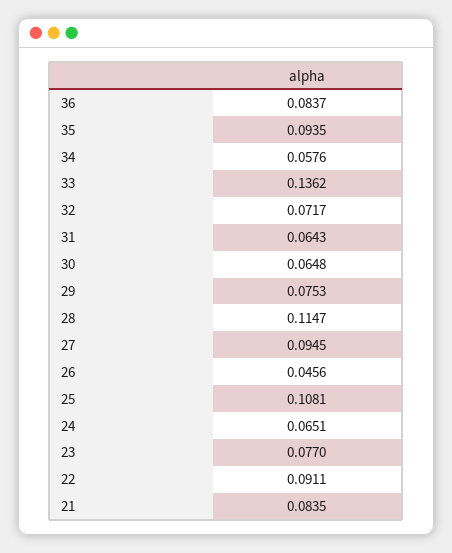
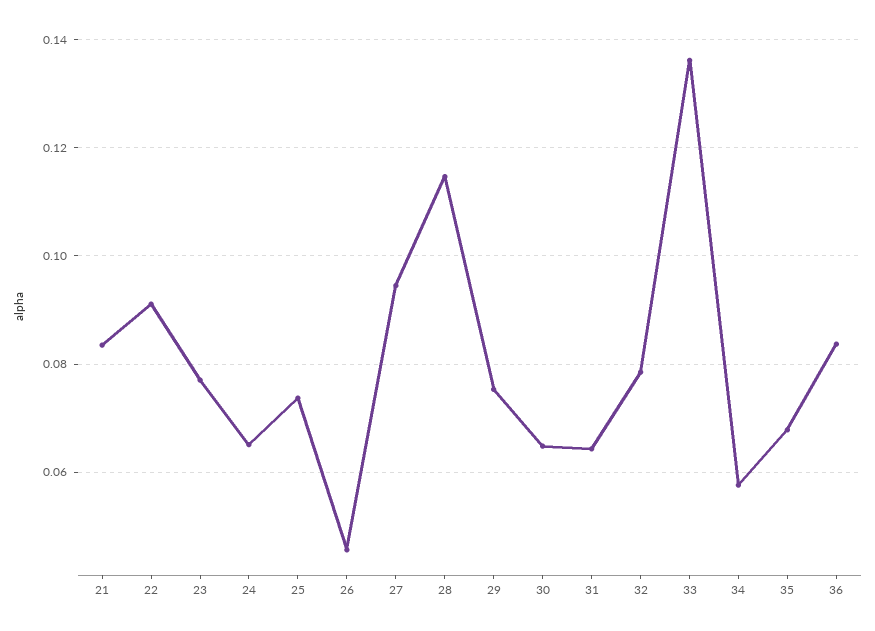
  {
    "36": 0.0837,
-   "35": 0.0935,
+   "35": 0.068,
    "34": 0.0576,
    "33": 0.1362,
-   "32": 0.0717,
+   "32": 0.078,
    "31": 0.0643,
    "30": 0.0648,
    "29": 0.0753,
    "28": 0.1147,
    "27": 0.0945,
    "26": 0.0456,
-   "25": 0.1081,
+   "25": 0.074,
    "24": 0.0651,
    "23": 0.077,
    "22": 0.0911,
    "21": 0.0835
  }

